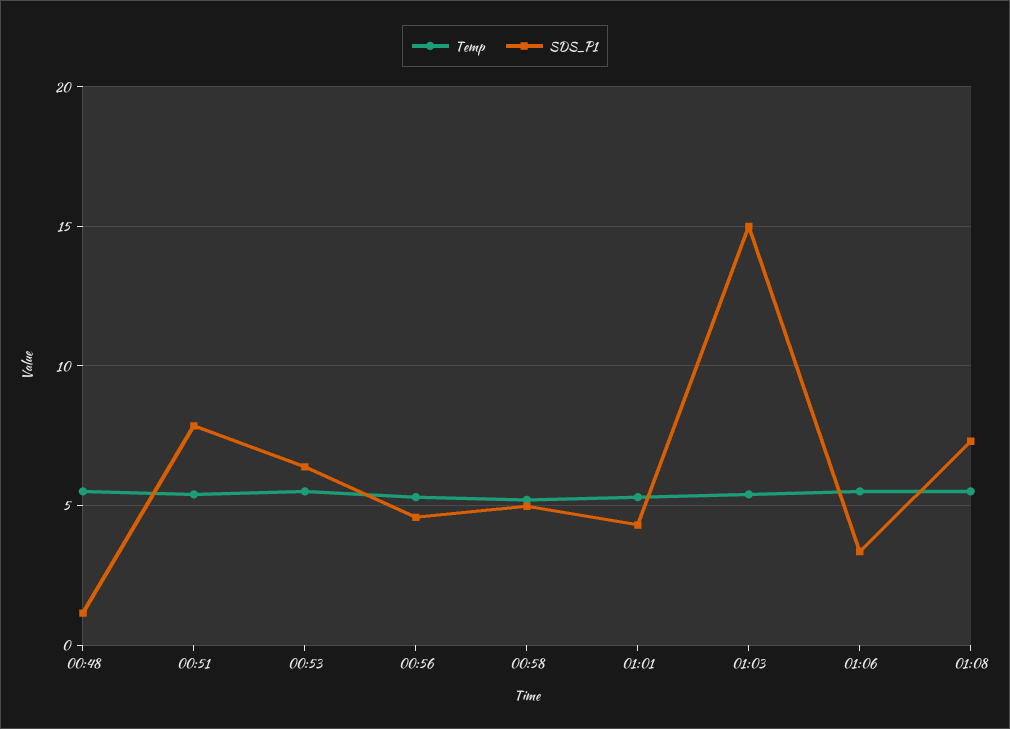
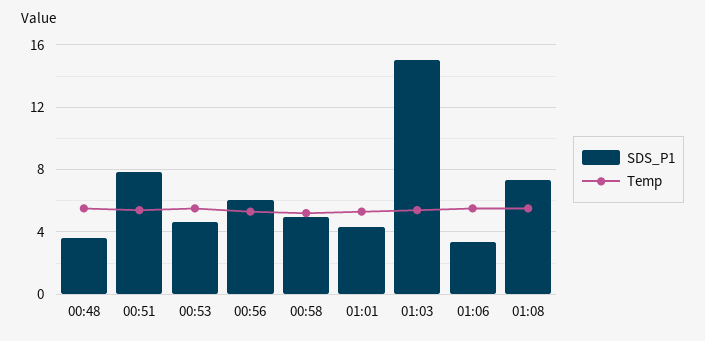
  {
    "Temp": {
      "00:48": 5.5,
      "00:51": 5.5,
      "00:53": 5.5,
      "00:56": 5.5,
      "00:58": 5,
      "01:01": 5.5,
      "01:03": 5.5,
      "01:06": 5.5,
      "01:08": 5.5
    },
    "SDS_P1": {
-     "00:48": 1,
+     "00:48": 3.5,
      "00:51": 8,
-     "00:53": 6.5,
+     "00:53": 4.5,
-     "00:56": 4.5,
+     "00:56": 6,
      "00:58": 5,
      "01:01": 4.5,
      "01:03": 15,
      "01:06": 3.5,
      "01:08": 7.5
    }
  }

